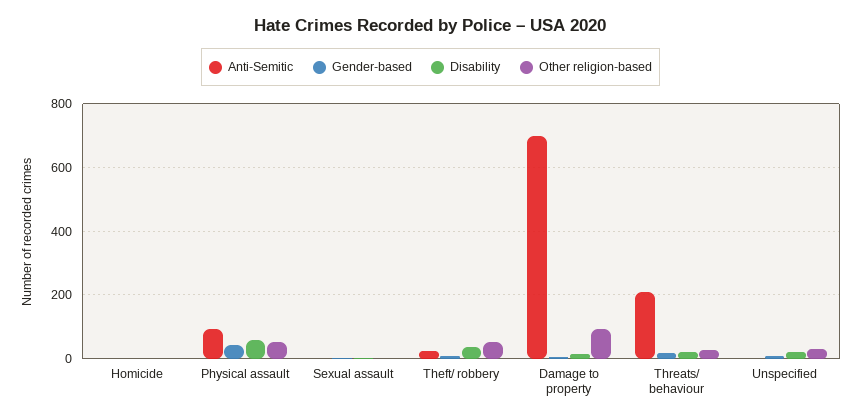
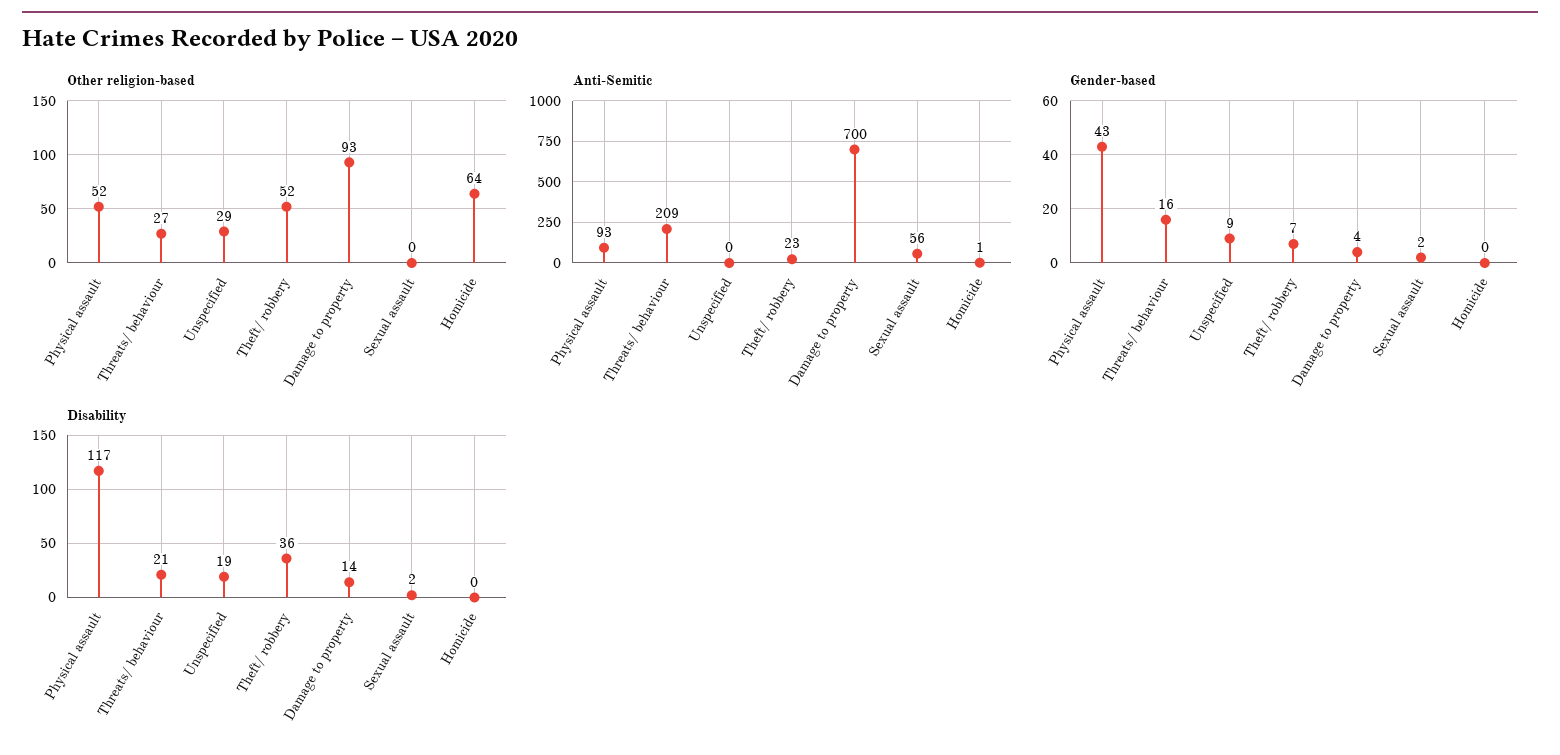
  {
    "Anti-Semitic": {
      "Homicide": 1,
      "Physical assault": 93,
-     "Sexual assault": 0,
+     "Sexual assault": 56,
      "Theft/ robbery": 23,
      "Damage to property": 700,
      "Threats/ behaviour": 209,
      "Unspecified": 0
    },
    "Gender-based": {
      "Homicide": 0,
      "Physical assault": 43,
      "Sexual assault": 2,
      "Theft/ robbery": 7,
      "Damage to property": 4,
      "Threats/ behaviour": 16,
      "Unspecified": 9
    },
    "Disability": {
      "Homicide": 0,
-     "Physical assault": 60,
+     "Physical assault": 117,
      "Sexual assault": 2,
      "Theft/ robbery": 36,
      "Damage to property": 14,
      "Threats/ behaviour": 21,
      "Unspecified": 19
    },
    "Other religion-based": {
-     "Homicide": 0,
+     "Homicide": 64,
      "Physical assault": 52,
      "Sexual assault": 0,
      "Theft/ robbery": 52,
      "Damage to property": 93,
      "Threats/ behaviour": 27,
      "Unspecified": 29
    }
  }

